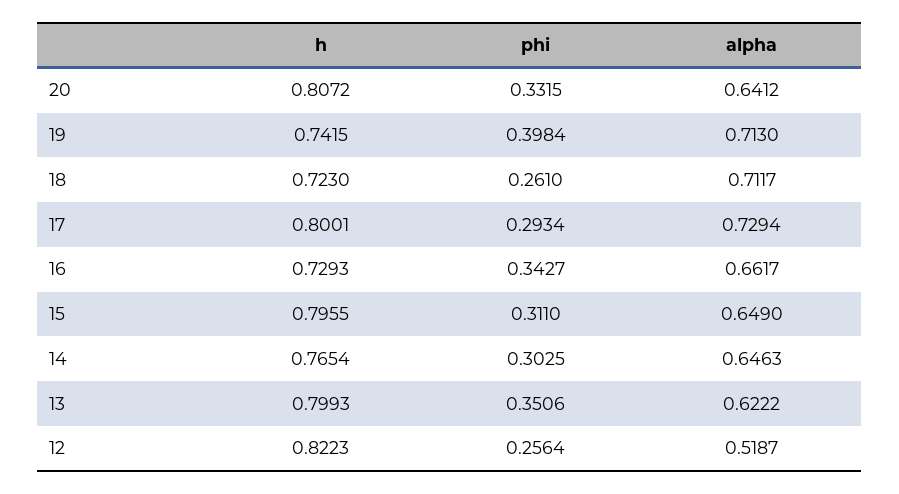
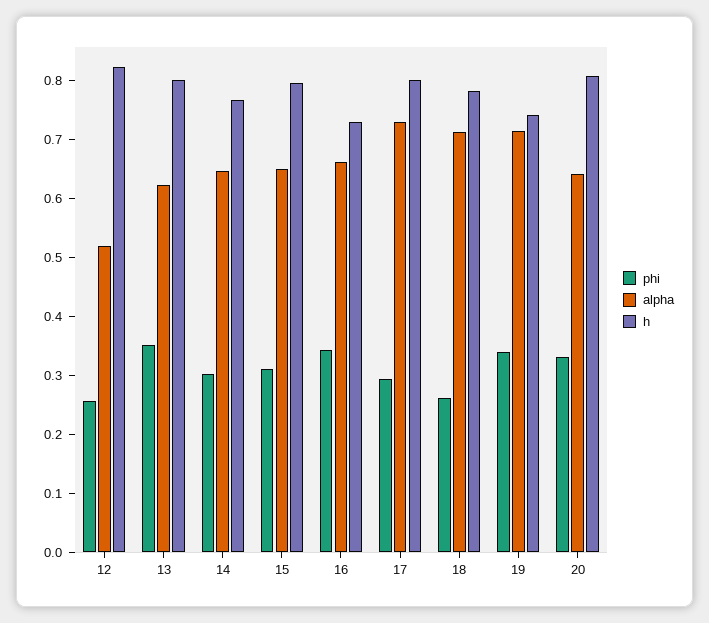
  {
    "h": {
      "20": 0.8072,
      "19": 0.7415,
-     "18": 0.723,
+     "18": 0.78,
      "17": 0.8001,
      "16": 0.7293,
      "15": 0.7955,
      "14": 0.7654,
      "13": 0.7993,
      "12": 0.8223
    },
    "phi": {
      "20": 0.3315,
-     "19": 0.3984,
+     "19": 0.34,
      "18": 0.261,
      "17": 0.2934,
      "16": 0.3427,
      "15": 0.311,
      "14": 0.3025,
      "13": 0.3506,
      "12": 0.2564
    },
    "alpha": {
      "20": 0.6412,
      "19": 0.713,
      "18": 0.7117,
      "17": 0.7294,
      "16": 0.6617,
      "15": 0.649,
      "14": 0.6463,
      "13": 0.6222,
      "12": 0.5187
    }
  }

